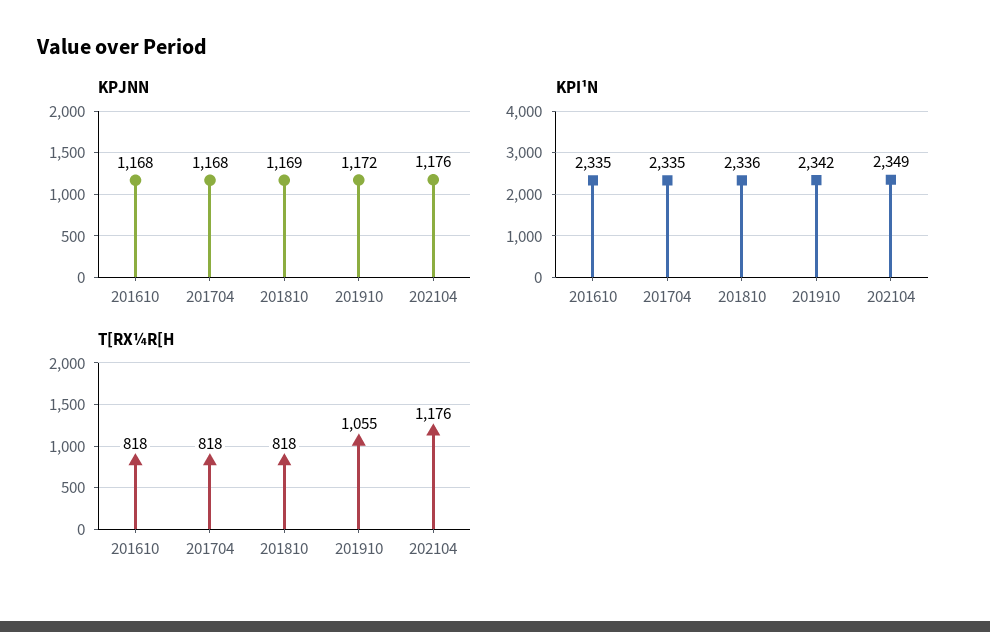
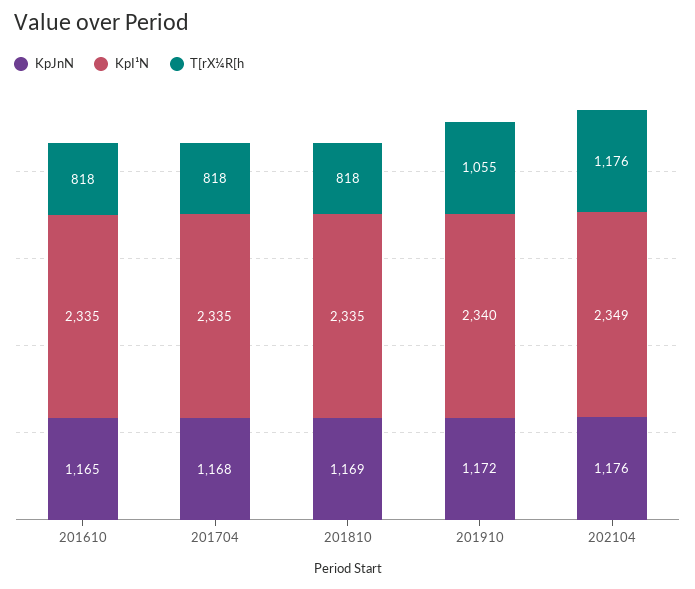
  {
    "KPJNN": {
-     "201610": 1168,
+     "201610": 1165,
      "201704": 1168,
      "201810": 1169,
      "201910": 1172,
      "202104": 1176
    },
    "KPI¹N": {
      "201610": 2335,
      "201704": 2335,
-     "201810": 2336,
+     "201810": 2335,
-     "201910": 2342,
+     "201910": 2340,
      "202104": 2349
    },
    "T[RX¼R[H": {
      "201610": 818,
      "201704": 818,
      "201810": 818,
      "201910": 1055,
      "202104": 1176
    }
  }

